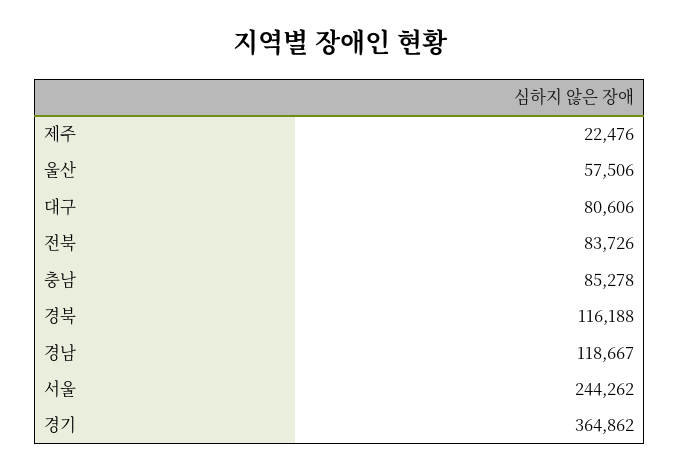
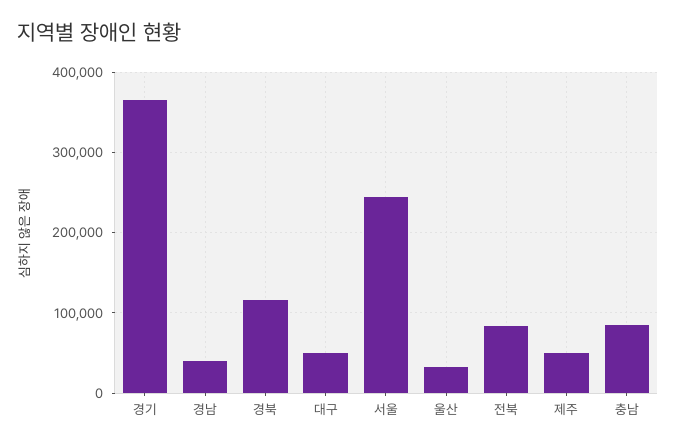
  {
-   "제주": 22476,
+   "제주": 50000,
-   "울산": 57506,
+   "울산": 30000,
-   "대구": 80606,
+   "대구": 50000,
    "전북": 83726,
    "충남": 85278,
    "경북": 116188,
-   "경남": 118667,
+   "경남": 40000,
    "서울": 244262,
    "경기": 364862
  }

